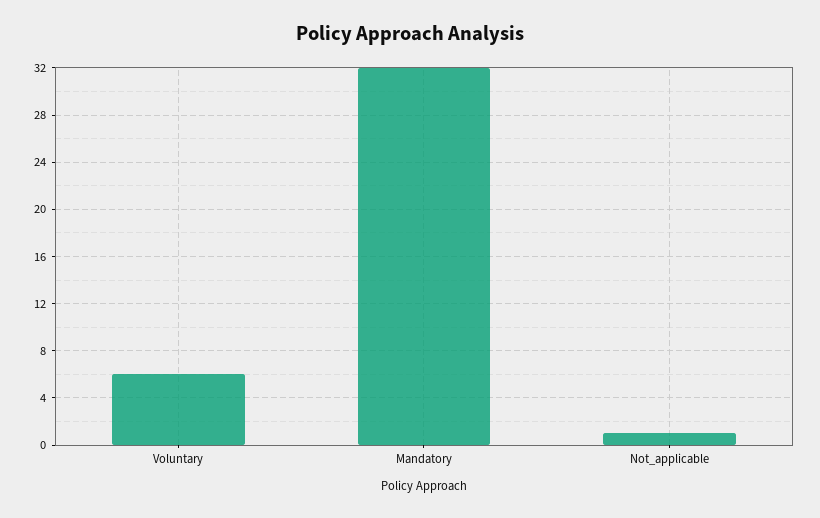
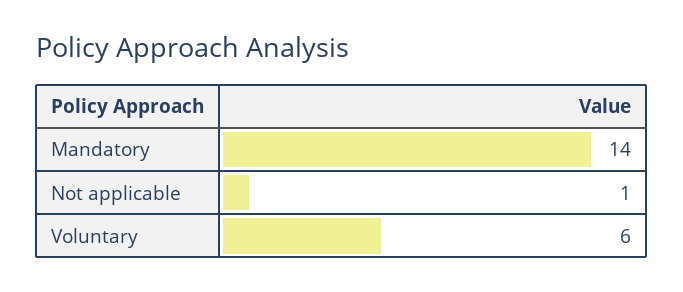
  {
    "Voluntary": 6,
-   "Mandatory": 32,
+   "Mandatory": 14,
    "Not_applicable": 1
  }

